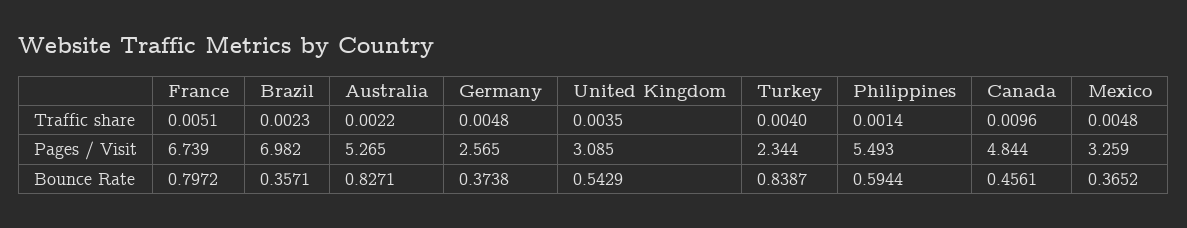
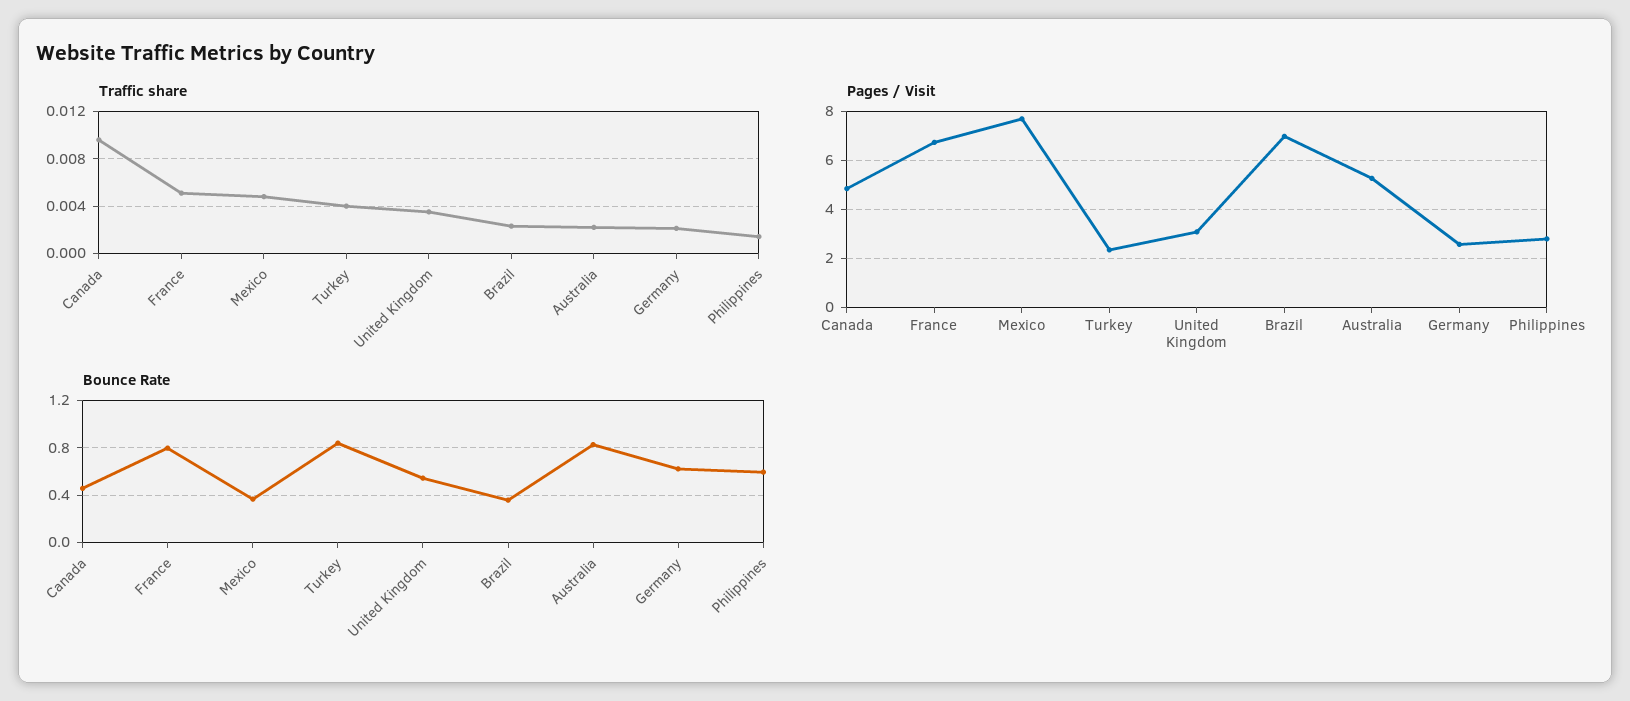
  {
    "Traffic share": {
      "France": 0.0051,
      "Brazil": 0.0023,
      "Australia": 0.0022,
-     "Germany": 0.0048,
+     "Germany": 0.002,
      "United Kingdom": 0.0035,
      "Turkey": 0.004,
      "Philippines": 0.0014,
      "Canada": 0.0096,
      "Mexico": 0.0048
    },
    "Pages / Visit": {
      "France": 6.739,
      "Brazil": 6.982,
      "Australia": 5.265,
      "Germany": 2.565,
      "United Kingdom": 3.085,
      "Turkey": 2.344,
-     "Philippines": 5.493,
+     "Philippines": 2.75,
      "Canada": 4.844,
-     "Mexico": 3.259
+     "Mexico": 7.75
    },
    "Bounce Rate": {
      "France": 0.7972,
      "Brazil": 0.3571,
      "Australia": 0.8271,
-     "Germany": 0.3738,
+     "Germany": 0.6,
      "United Kingdom": 0.5429,
      "Turkey": 0.8387,
      "Philippines": 0.5944,
      "Canada": 0.4561,
      "Mexico": 0.3652
    }
  }

